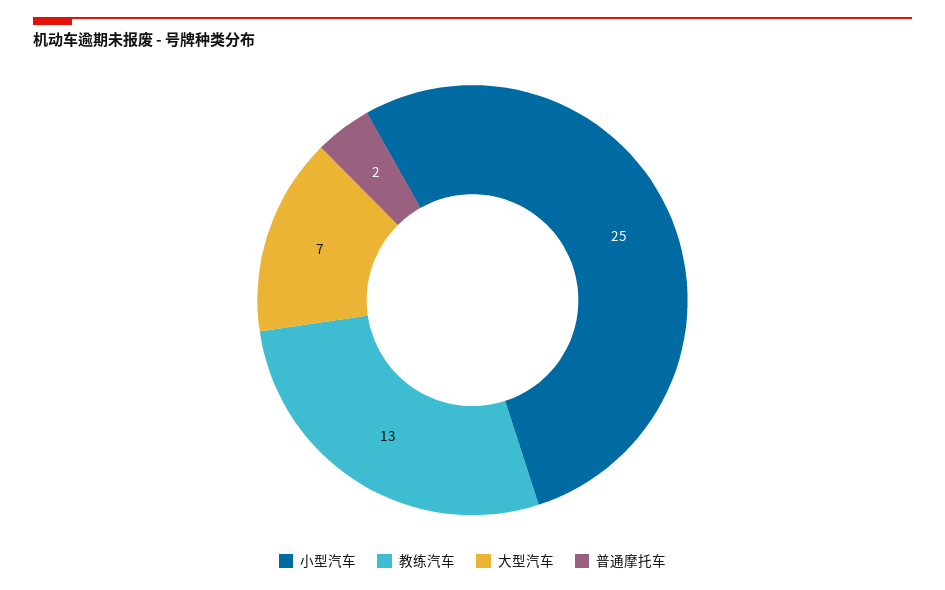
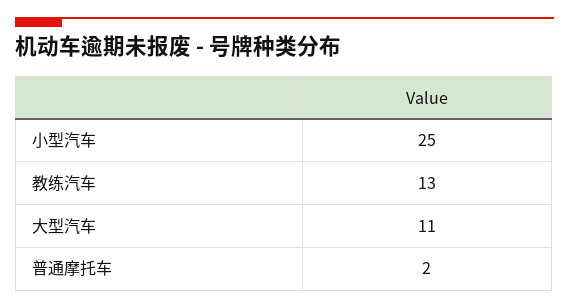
  {
    "小型汽车": 25,
    "教练汽车": 13,
-   "大型汽车": 7,
+   "大型汽车": 11,
    "普通摩托车": 2
  }

